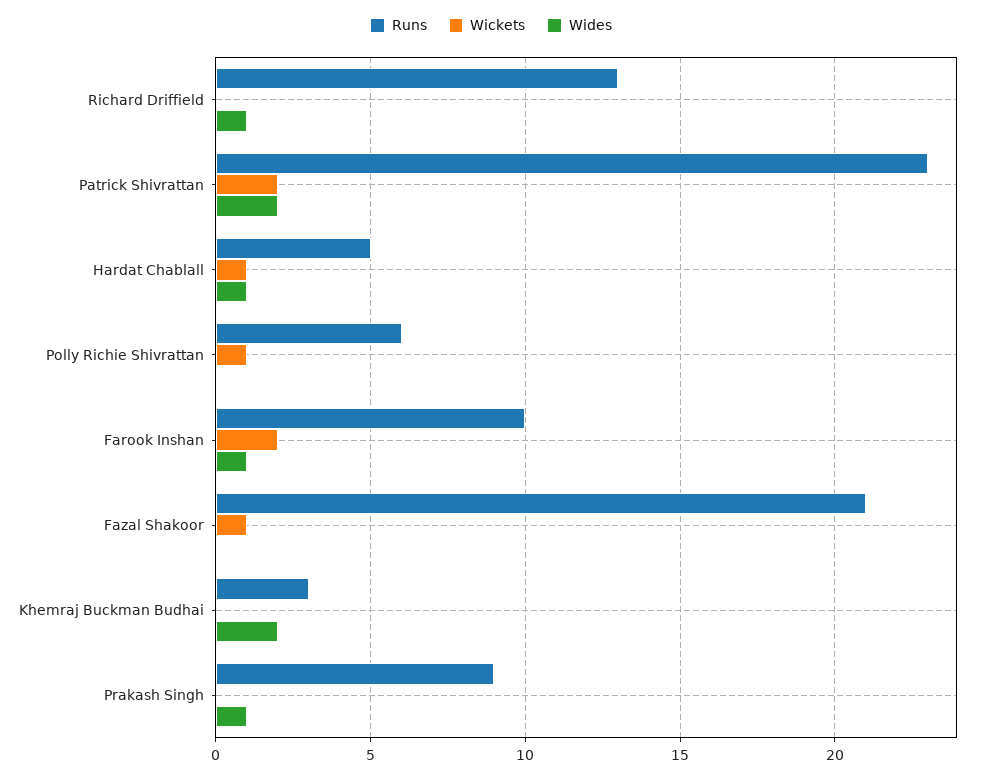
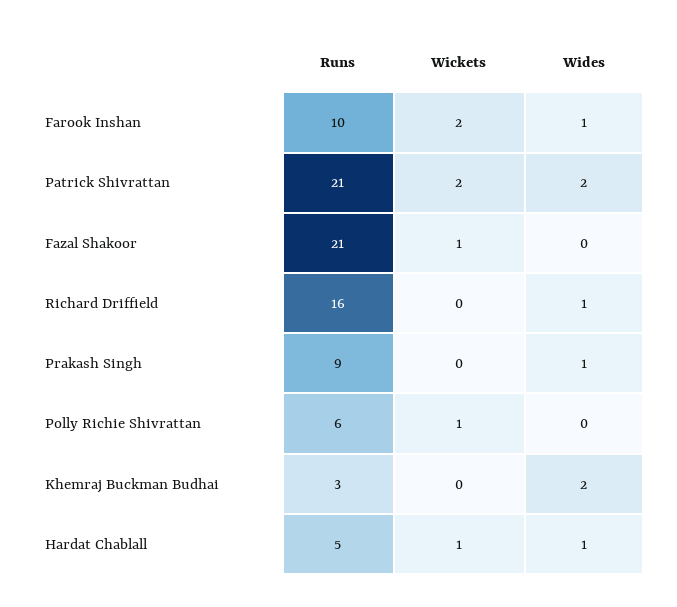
  {
    "Runs": {
-     "Richard Driffield": 13,
+     "Richard Driffield": 16,
-     "Patrick Shivrattan": 23,
+     "Patrick Shivrattan": 21,
      "Hardat Chablall": 5,
      "Polly Richie Shivrattan": 6,
      "Farook Inshan": 10,
      "Fazal Shakoor": 21,
      "Khemraj Buckman Budhai": 3,
      "Prakash Singh": 9
    },
    "Wickets": {
      "Richard Driffield": 0,
      "Patrick Shivrattan": 2,
      "Hardat Chablall": 1,
      "Polly Richie Shivrattan": 1,
      "Farook Inshan": 2,
      "Fazal Shakoor": 1,
      "Khemraj Buckman Budhai": 0,
      "Prakash Singh": 0
    },
    "Wides": {
      "Richard Driffield": 1,
      "Patrick Shivrattan": 2,
      "Hardat Chablall": 1,
      "Polly Richie Shivrattan": 0,
      "Farook Inshan": 1,
      "Fazal Shakoor": 0,
      "Khemraj Buckman Budhai": 2,
      "Prakash Singh": 1
    }
  }

